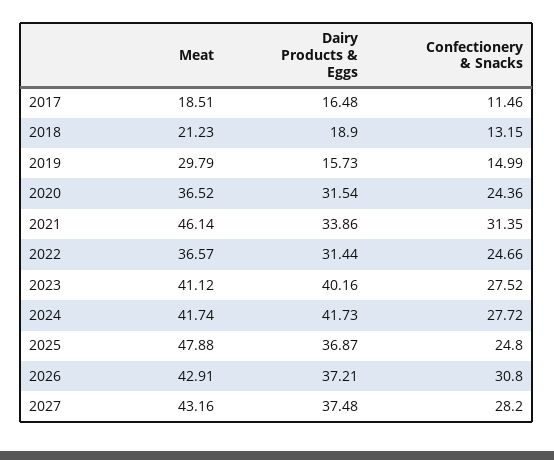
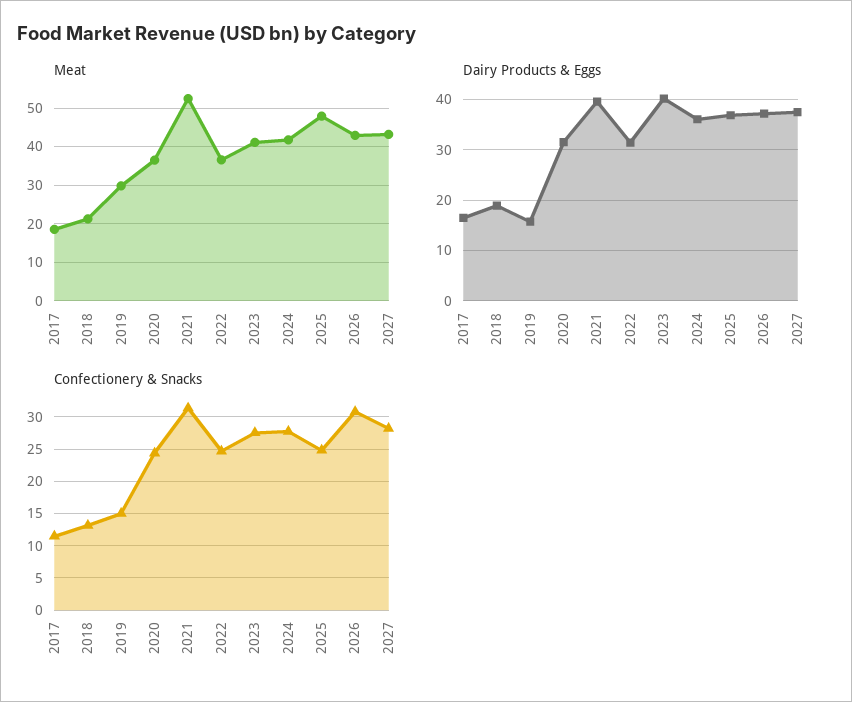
  {
    "Meat": {
      "2017": 18.51,
      "2018": 21.23,
      "2019": 29.79,
      "2020": 36.52,
-     "2021": 46.14,
+     "2021": 52,
      "2022": 36.57,
      "2023": 41.12,
      "2024": 41.74,
      "2025": 47.88,
      "2026": 42.91,
      "2027": 43.16
    },
    "Dairy Products & Eggs": {
      "2017": 16.48,
      "2018": 18.9,
      "2019": 15.73,
      "2020": 31.54,
-     "2021": 33.86,
+     "2021": 40,
      "2022": 31.44,
      "2023": 40.16,
-     "2024": 41.73,
+     "2024": 36,
      "2025": 36.87,
      "2026": 37.21,
      "2027": 37.48
    },
    "Confectionery & Snacks": {
      "2017": 11.46,
      "2018": 13.15,
      "2019": 14.99,
      "2020": 24.36,
      "2021": 31.35,
      "2022": 24.66,
      "2023": 27.52,
      "2024": 27.72,
      "2025": 24.8,
      "2026": 30.8,
      "2027": 28.2
    }
  }

